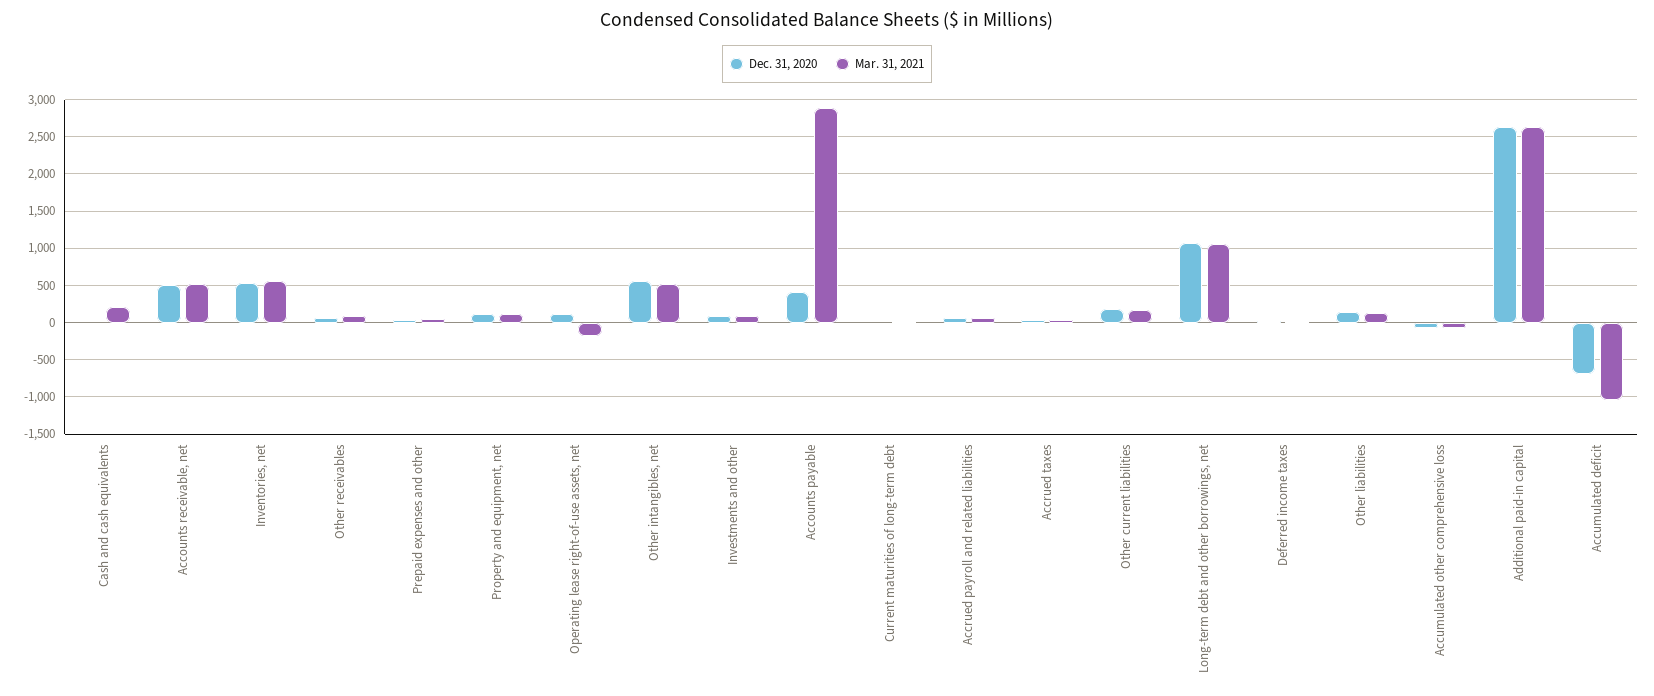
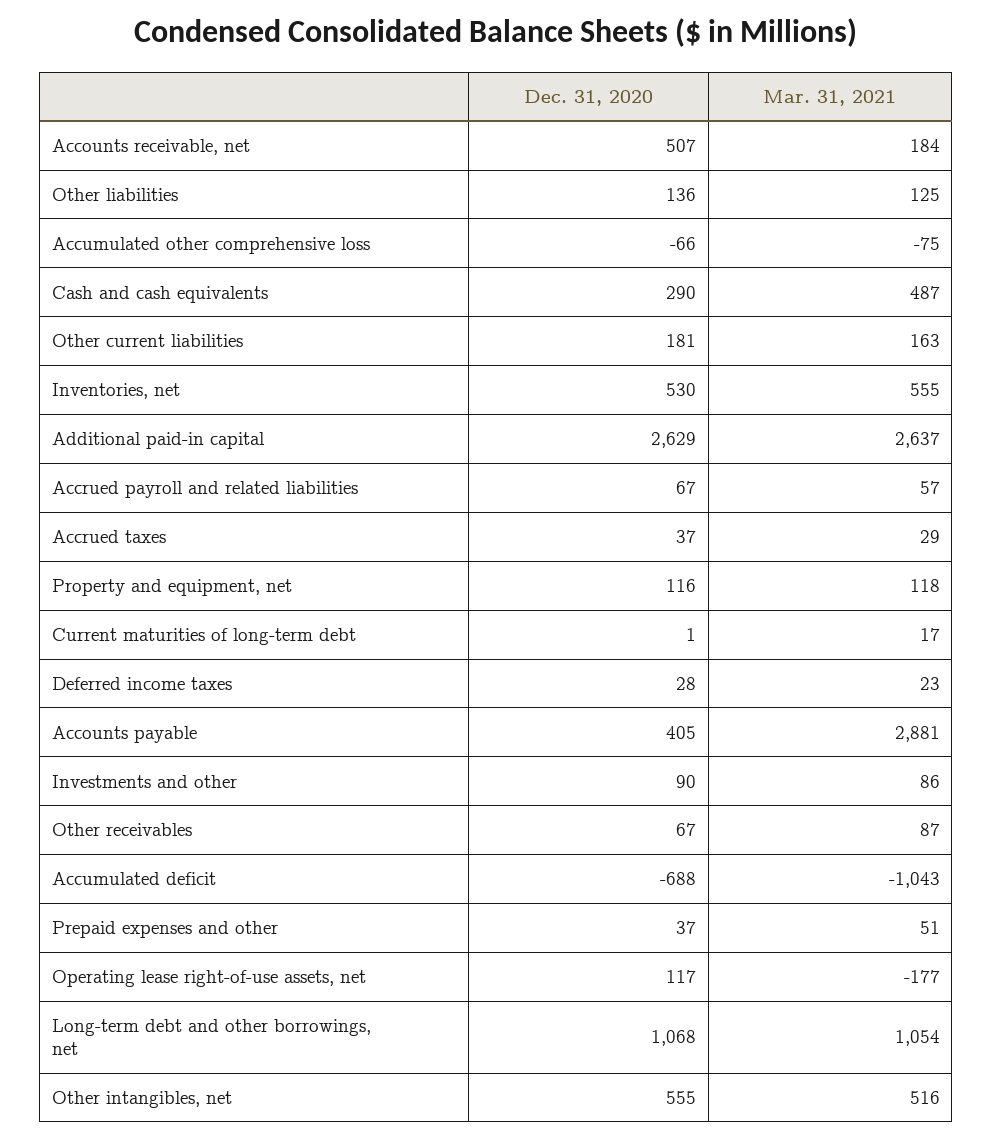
  {
    "Dec. 31, 2020": {
-     "Cash and cash equivalents": 0,
+     "Cash and cash equivalents": 290,
      "Accounts receivable, net": 507,
      "Inventories, net": 530,
      "Other receivables": 67,
      "Prepaid expenses and other": 37,
      "Property and equipment, net": 116,
      "Operating lease right-of-use assets, net": 117,
      "Other intangibles, net": 555,
      "Investments and other": 90,
      "Accounts payable": 405,
      "Current maturities of long-term debt": 1,
      "Accrued payroll and related liabilities": 67,
      "Accrued taxes": 37,
      "Other current liabilities": 181,
      "Long-term debt and other borrowings, net": 1068,
      "Deferred income taxes": 28,
      "Other liabilities": 136,
      "Accumulated other comprehensive loss": -66,
      "Additional paid-in capital": 2629,
      "Accumulated deficit": -688
    },
    "Mar. 31, 2021": {
-     "Cash and cash equivalents": 200,
+     "Cash and cash equivalents": 487,
-     "Accounts receivable, net": 500,
+     "Accounts receivable, net": 184,
      "Inventories, net": 555,
      "Other receivables": 87,
      "Prepaid expenses and other": 51,
      "Property and equipment, net": 118,
      "Operating lease right-of-use assets, net": -177,
      "Other intangibles, net": 516,
      "Investments and other": 86,
      "Accounts payable": 2881,
      "Current maturities of long-term debt": 17,
      "Accrued payroll and related liabilities": 57,
      "Accrued taxes": 29,
      "Other current liabilities": 163,
      "Long-term debt and other borrowings, net": 1054,
      "Deferred income taxes": 23,
      "Other liabilities": 125,
      "Accumulated other comprehensive loss": -75,
      "Additional paid-in capital": 2637,
      "Accumulated deficit": -1043
    }
  }

